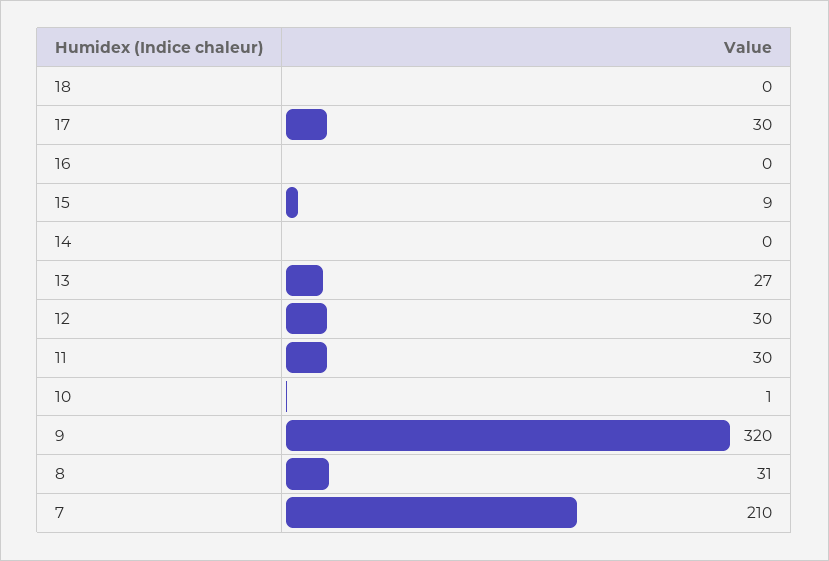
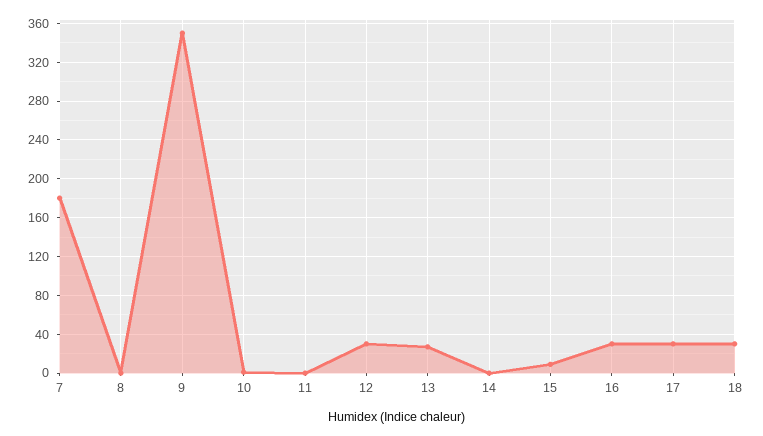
  {
-   "18": 0,
+   "18": 30,
    "17": 30,
-   "16": 0,
+   "16": 30,
    "15": 9,
    "14": 0,
    "13": 27,
    "12": 30,
-   "11": 30,
+   "11": 0,
    "10": 1,
-   "9": 320,
+   "9": 350,
-   "8": 31,
+   "8": 0,
-   "7": 210
+   "7": 180
  }

